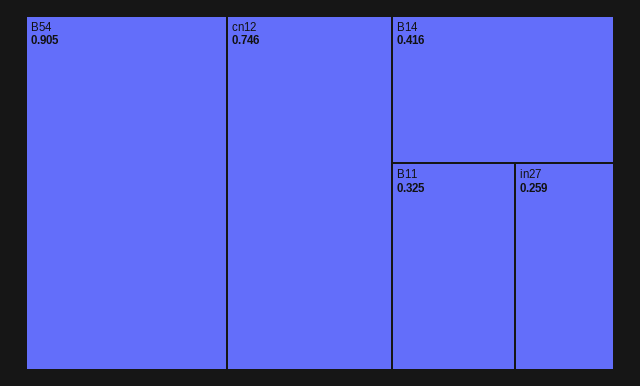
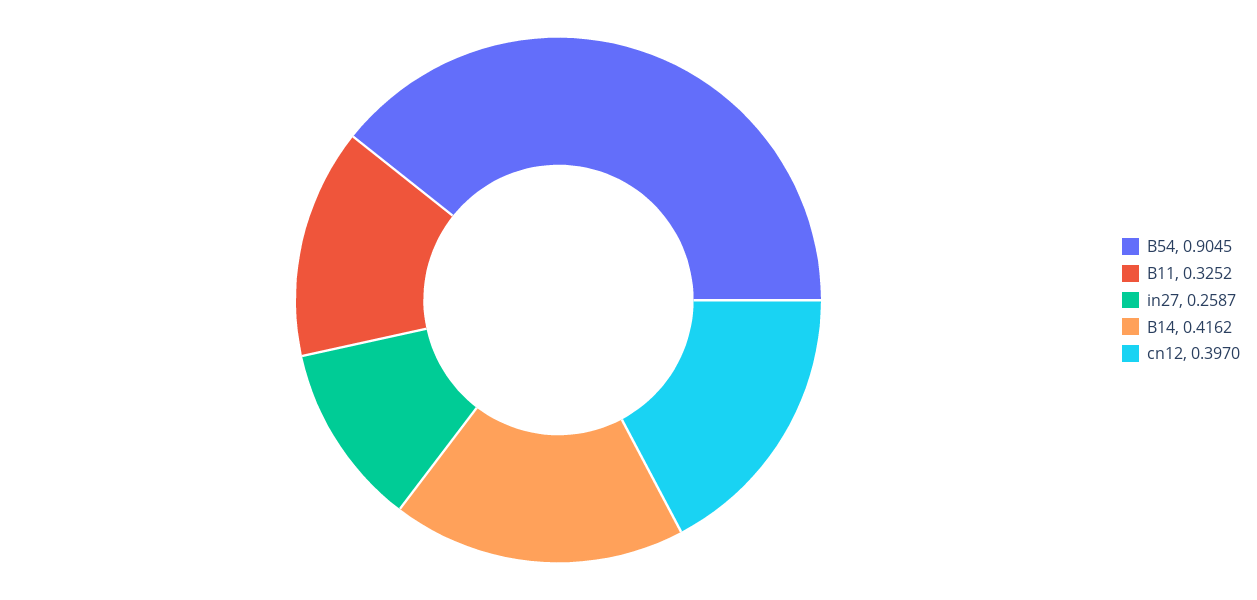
  {
    "B54": 0.9045,
-   "cn12": 0.746,
+   "cn12": 0.397,
    "B14": 0.4162,
    "B11": 0.3252,
    "in27": 0.2587
  }

